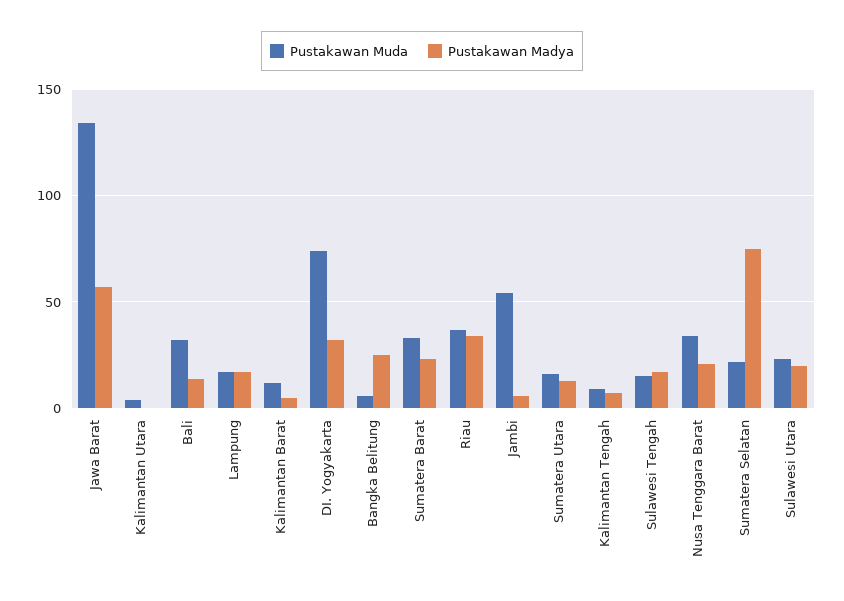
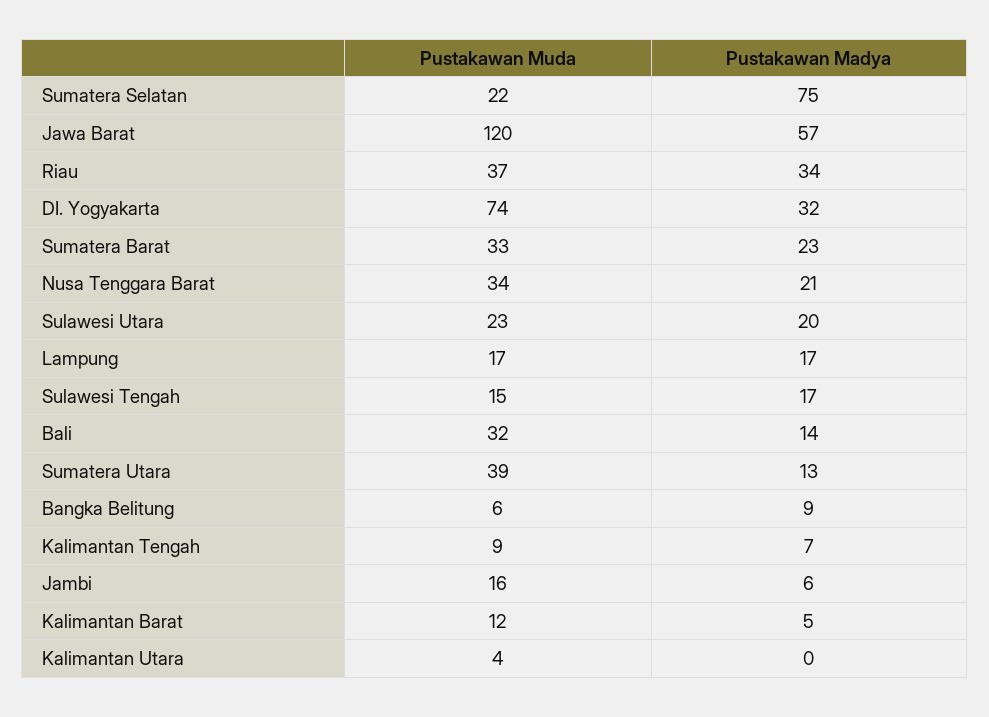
  {
    "Pustakawan Muda": {
-     "Jawa Barat": 135,
+     "Jawa Barat": 120,
      "Kalimantan Utara": 4,
      "Bali": 32,
      "Lampung": 17,
      "Kalimantan Barat": 12,
      "DI. Yogyakarta": 74,
      "Bangka Belitung": 6,
      "Sumatera Barat": 33,
      "Riau": 37,
-     "Jambi": 55,
+     "Jambi": 16,
-     "Sumatera Utara": 15,
+     "Sumatera Utara": 39,
      "Kalimantan Tengah": 9,
      "Sulawesi Tengah": 15,
      "Nusa Tenggara Barat": 34,
      "Sumatera Selatan": 22,
      "Sulawesi Utara": 23
    },
    "Pustakawan Madya": {
      "Jawa Barat": 57,
      "Kalimantan Utara": 0,
      "Bali": 14,
      "Lampung": 17,
      "Kalimantan Barat": 5,
      "DI. Yogyakarta": 32,
-     "Bangka Belitung": 25,
+     "Bangka Belitung": 9,
      "Sumatera Barat": 23,
      "Riau": 34,
      "Jambi": 6,
      "Sumatera Utara": 13,
      "Kalimantan Tengah": 7,
      "Sulawesi Tengah": 17,
      "Nusa Tenggara Barat": 21,
      "Sumatera Selatan": 75,
      "Sulawesi Utara": 20
    }
  }

